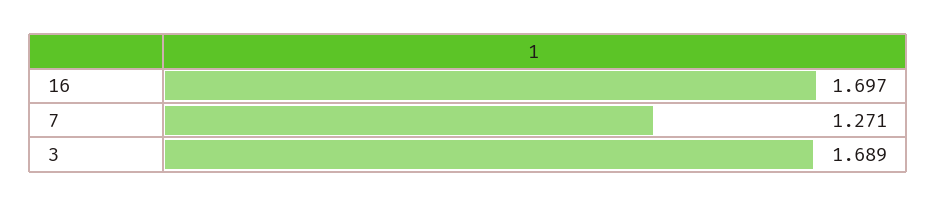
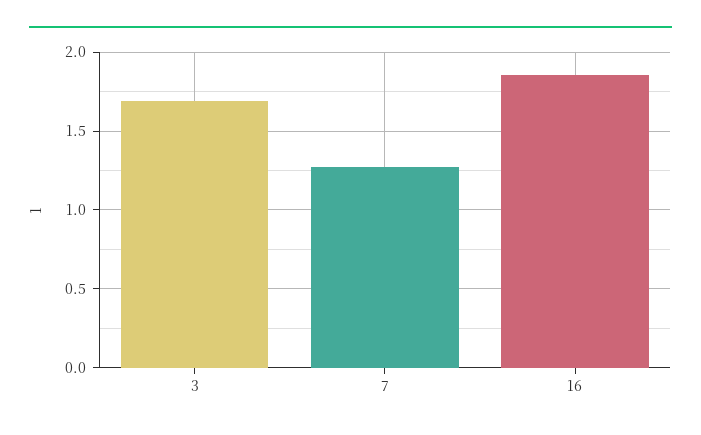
  {
-   "16": 1.697,
+   "16": 1.85,
    "7": 1.271,
    "3": 1.689
  }

